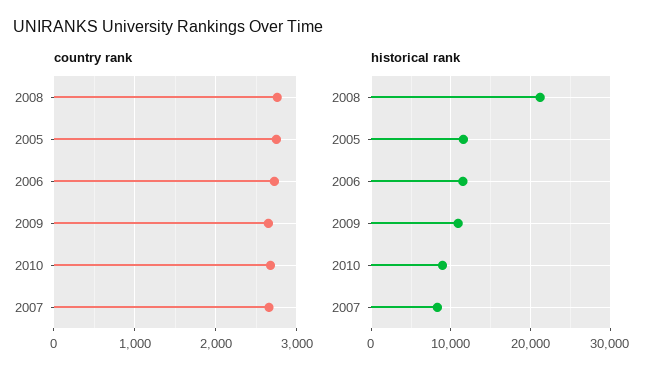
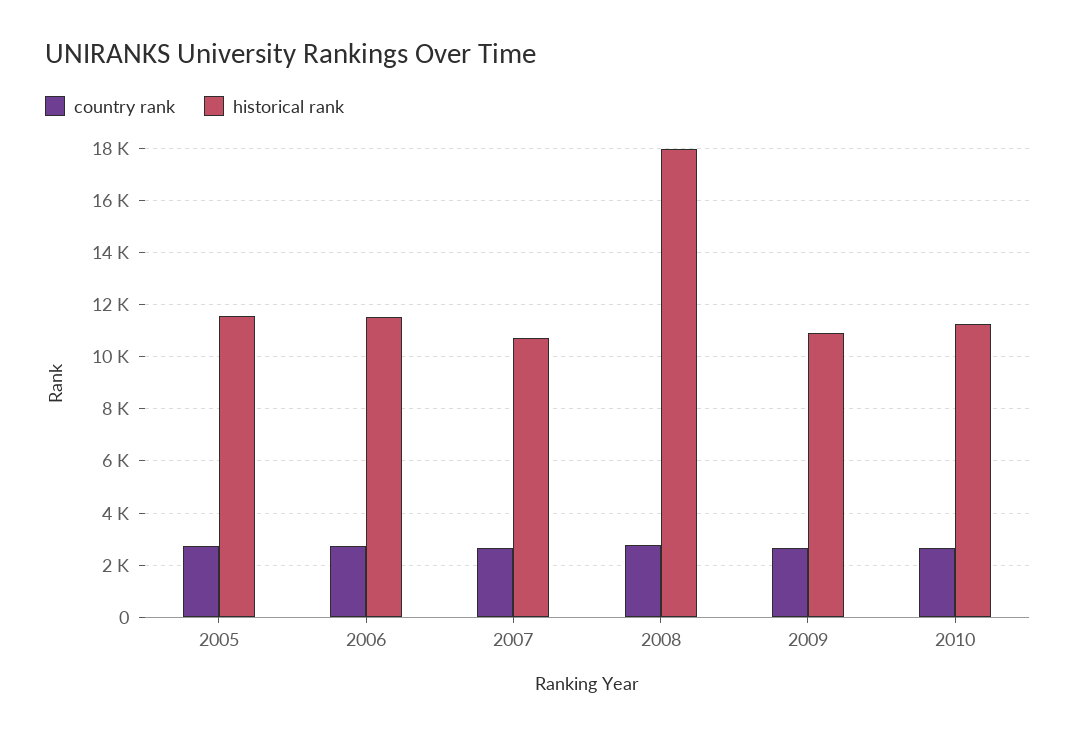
  {
    "country rank": {
      "2008": 2800,
      "2005": 2700,
      "2006": 2700,
      "2009": 2700,
      "2010": 2700,
      "2007": 2700
    },
    "historical rank": {
-     "2008": 21000,
+     "2008": 18000,
      "2005": 11500,
      "2006": 11500,
      "2009": 11000,
-     "2010": 9000,
+     "2010": 11250,
-     "2007": 8000
+     "2007": 10750
    }
  }

